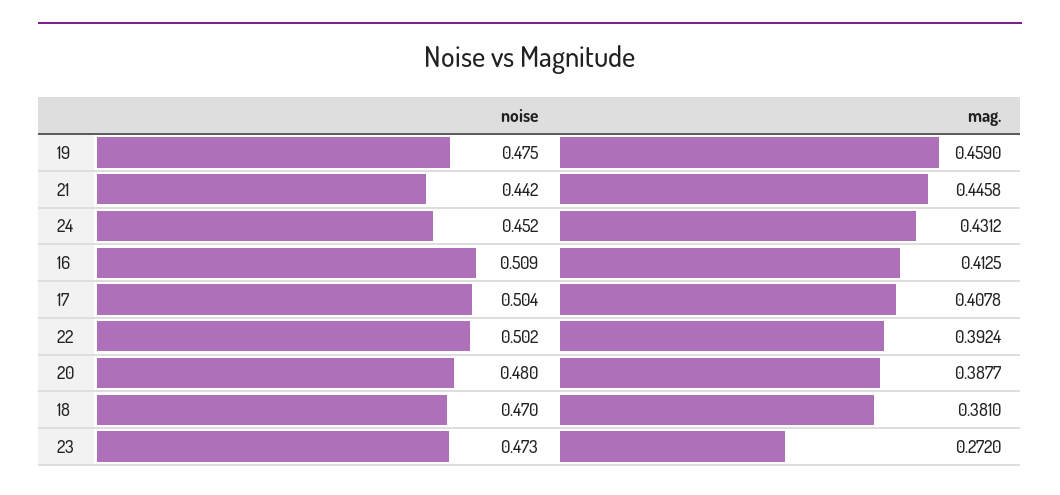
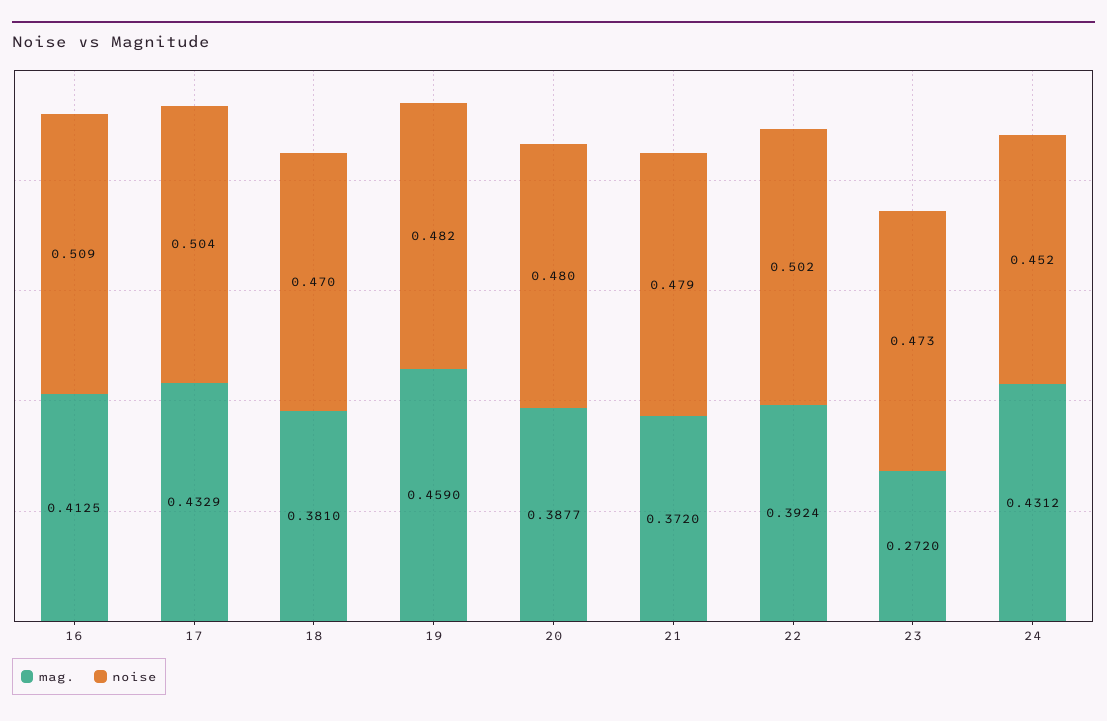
  {
    "noise": {
-     "19": 0.475,
+     "19": 0.482,
-     "21": 0.442,
+     "21": 0.479,
      "24": 0.452,
      "16": 0.509,
      "17": 0.504,
      "22": 0.502,
      "20": 0.48,
      "18": 0.47,
      "23": 0.473
    },
    "mag.": {
      "19": 0.459,
-     "21": 0.4458,
+     "21": 0.372,
      "24": 0.4312,
      "16": 0.4125,
-     "17": 0.4078,
+     "17": 0.4329,
      "22": 0.3924,
      "20": 0.3877,
      "18": 0.381,
      "23": 0.272
    }
  }

